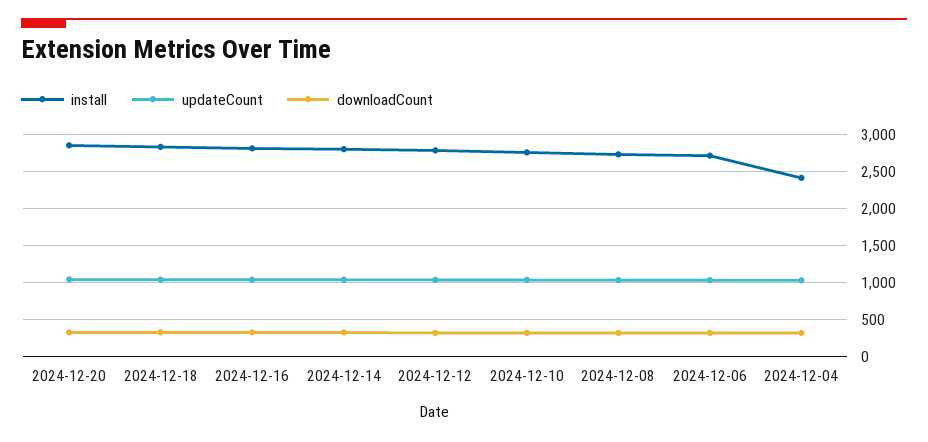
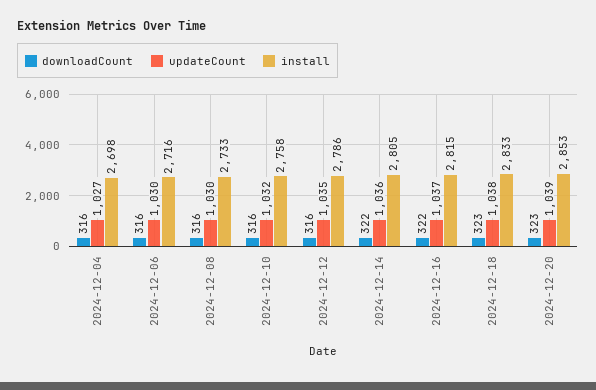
  {
    "install": {
      "2024-12-20": 2853,
      "2024-12-18": 2833,
      "2024-12-16": 2815,
      "2024-12-14": 2805,
      "2024-12-12": 2786,
      "2024-12-10": 2758,
      "2024-12-08": 2733,
      "2024-12-06": 2716,
-     "2024-12-04": 2400
+     "2024-12-04": 2698
    },
    "updateCount": {
      "2024-12-20": 1039,
      "2024-12-18": 1038,
      "2024-12-16": 1037,
      "2024-12-14": 1036,
      "2024-12-12": 1035,
      "2024-12-10": 1032,
      "2024-12-08": 1030,
      "2024-12-06": 1030,
      "2024-12-04": 1027
    },
    "downloadCount": {
      "2024-12-20": 323,
      "2024-12-18": 323,
      "2024-12-16": 322,
      "2024-12-14": 322,
      "2024-12-12": 316,
      "2024-12-10": 316,
      "2024-12-08": 316,
      "2024-12-06": 316,
      "2024-12-04": 316
    }
  }

